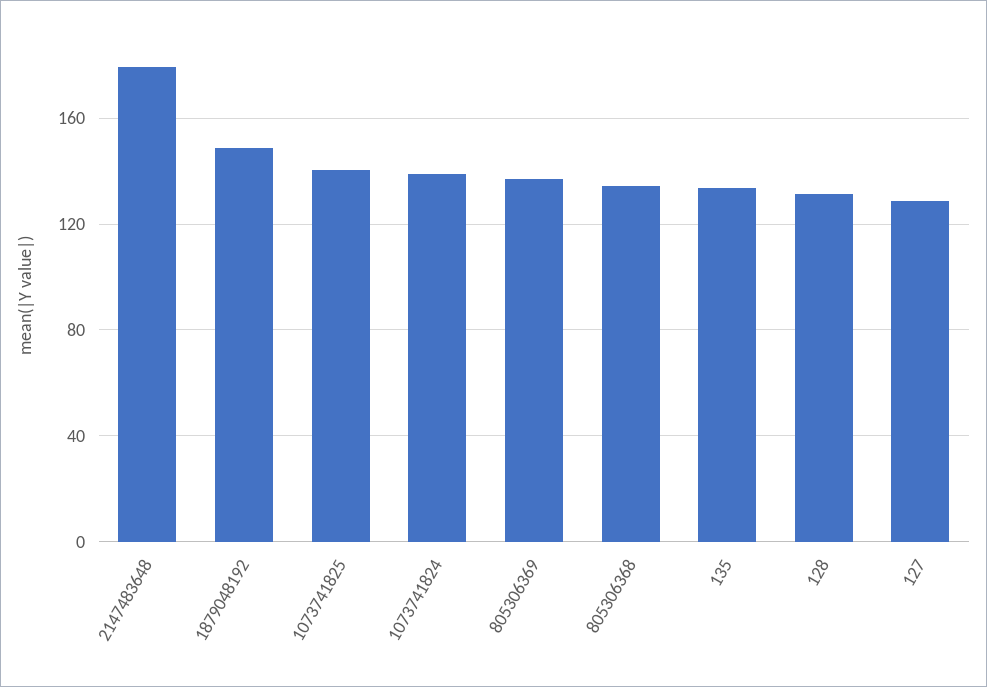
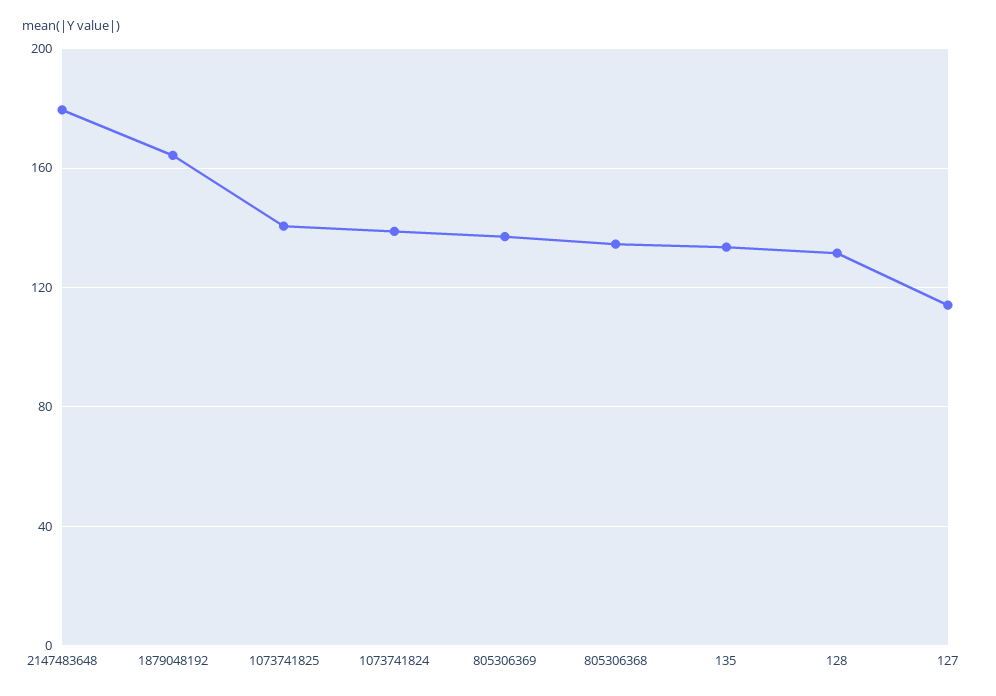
  {
    "2147483648": 180,
-   "1879048192": 150,
+   "1879048192": 165,
    "1073741825": 140,
    "1073741824": 140,
    "805306369": 135,
    "805306368": 135,
    "135": 135,
    "128": 130,
-   "127": 130
+   "127": 115
  }

